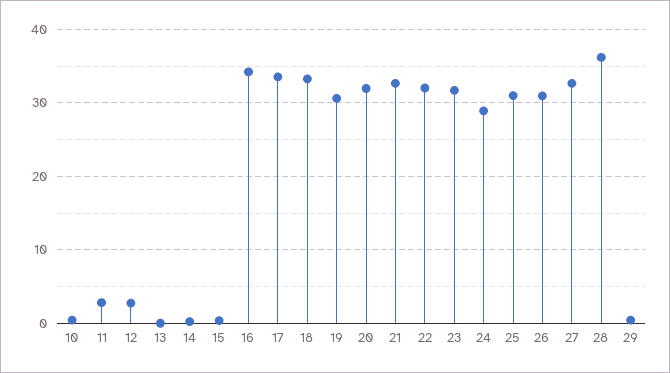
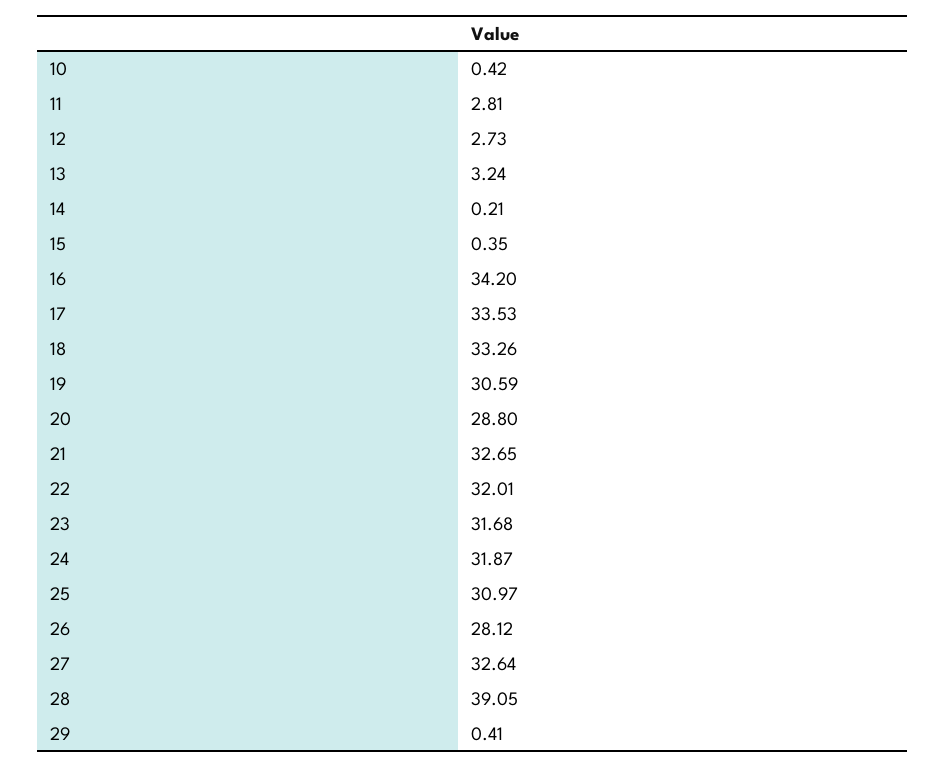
  {
    "10": 0.42,
    "11": 2.81,
    "12": 2.73,
-   "13": 0,
+   "13": 3.24,
    "14": 0.21,
    "15": 0.35,
    "16": 34.2,
    "17": 33.53,
    "18": 33.26,
    "19": 30.59,
-   "20": 32,
+   "20": 28.8,
    "21": 32.65,
    "22": 32.01,
    "23": 31.68,
-   "24": 29,
+   "24": 31.87,
    "25": 30.97,
-   "26": 31,
+   "26": 28.12,
    "27": 32.64,
-   "28": 36,
+   "28": 39.05,
    "29": 0.41
  }

